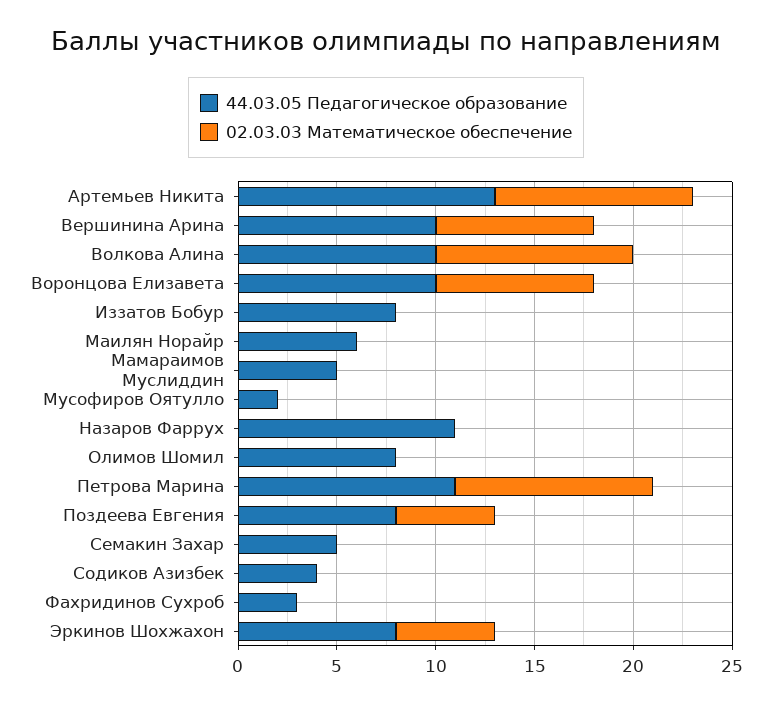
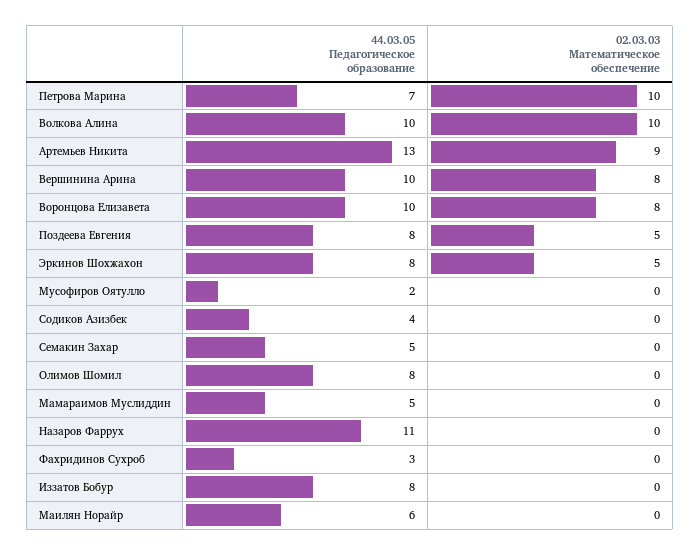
  {
    "44.03.05 Педагогическое образование": {
      "Артемьев Никита": 13,
      "Вершинина Арина": 10,
      "Волкова Алина": 10,
      "Воронцова Елизавета": 10,
      "Иззатов Бобур": 8,
      "Маилян Норайр": 6,
      "Мамараимов Муслиддин": 5,
      "Мусофиров Оятулло": 2,
      "Назаров Фаррух": 11,
      "Олимов Шомил": 8,
-     "Петрова Марина": 11,
+     "Петрова Марина": 7,
      "Поздеева Евгения": 8,
      "Семакин Захар": 5,
      "Содиков Азизбек": 4,
      "Фахридинов Сухроб": 3,
      "Эркинов Шохжахон": 8
    },
    "02.03.03 Математическое обеспечение": {
-     "Артемьев Никита": 10,
+     "Артемьев Никита": 9,
      "Вершинина Арина": 8,
      "Волкова Алина": 10,
      "Воронцова Елизавета": 8,
      "Иззатов Бобур": 0,
      "Маилян Норайр": 0,
      "Мамараимов Муслиддин": 0,
      "Мусофиров Оятулло": 0,
      "Назаров Фаррух": 0,
      "Олимов Шомил": 0,
      "Петрова Марина": 10,
      "Поздеева Евгения": 5,
      "Семакин Захар": 0,
      "Содиков Азизбек": 0,
      "Фахридинов Сухроб": 0,
      "Эркинов Шохжахон": 5
    }
  }

